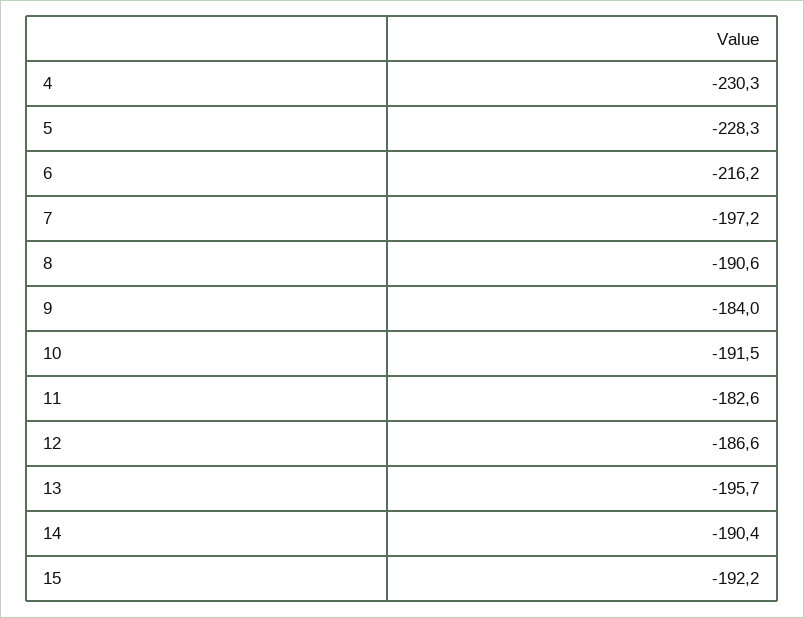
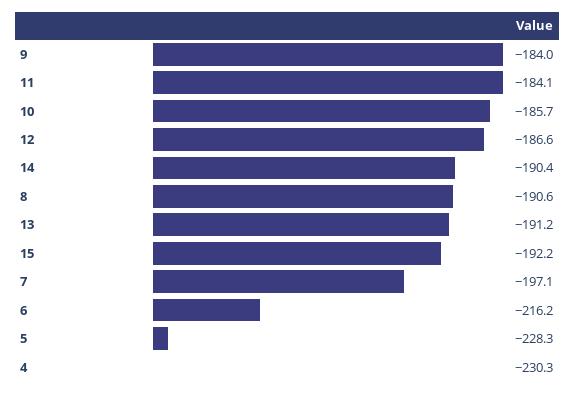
  {
    "4": -230.3,
    "5": -228.3,
    "6": -216.2,
-   "7": -197.2,
+   "7": -197.1,
    "8": -190.6,
    "9": -184,
-   "10": -191.5,
+   "10": -185.7,
-   "11": -182.6,
+   "11": -184.1,
    "12": -186.6,
-   "13": -195.7,
+   "13": -191.2,
    "14": -190.4,
    "15": -192.2
  }

